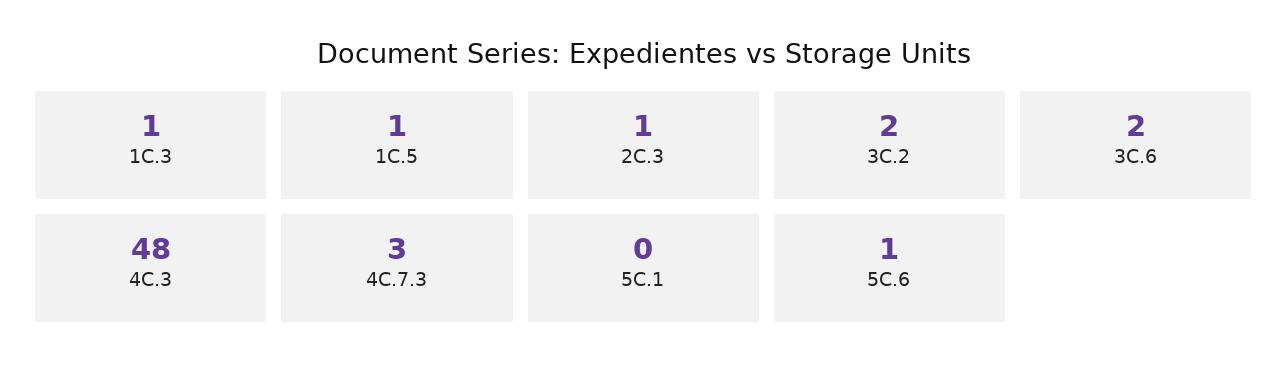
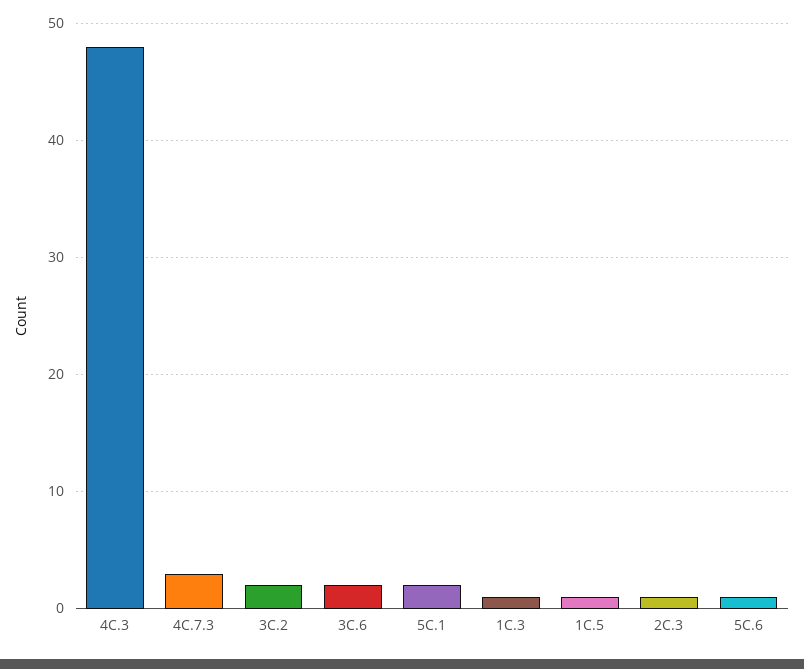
  {
    "1C.3": 1,
    "1C.5": 1,
    "2C.3": 1,
    "3C.2": 2,
    "3C.6": 2,
    "4C.3": 48,
    "4C.7.3": 3,
-   "5C.1": 0,
+   "5C.1": 2,
    "5C.6": 1
  }

